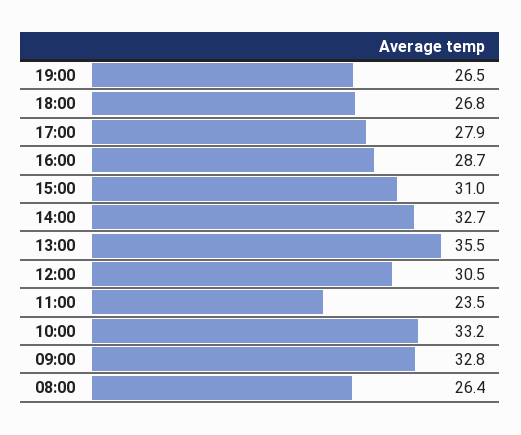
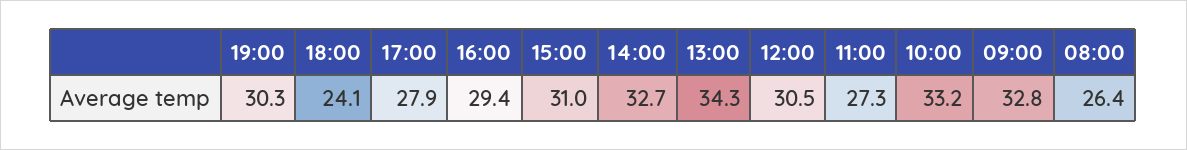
  {
-   "19:00": 26.5,
+   "19:00": 30.3,
-   "18:00": 26.8,
+   "18:00": 24.1,
    "17:00": 27.9,
-   "16:00": 28.7,
+   "16:00": 29.4,
    "15:00": 31,
    "14:00": 32.7,
-   "13:00": 35.5,
+   "13:00": 34.3,
    "12:00": 30.5,
-   "11:00": 23.5,
+   "11:00": 27.3,
    "10:00": 33.2,
    "09:00": 32.8,
    "08:00": 26.4
  }

